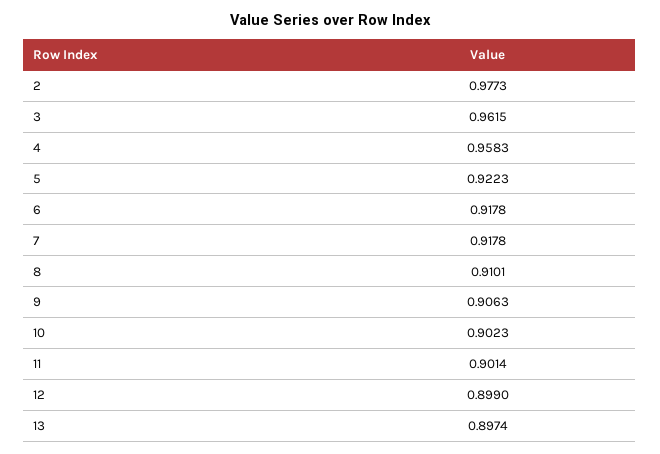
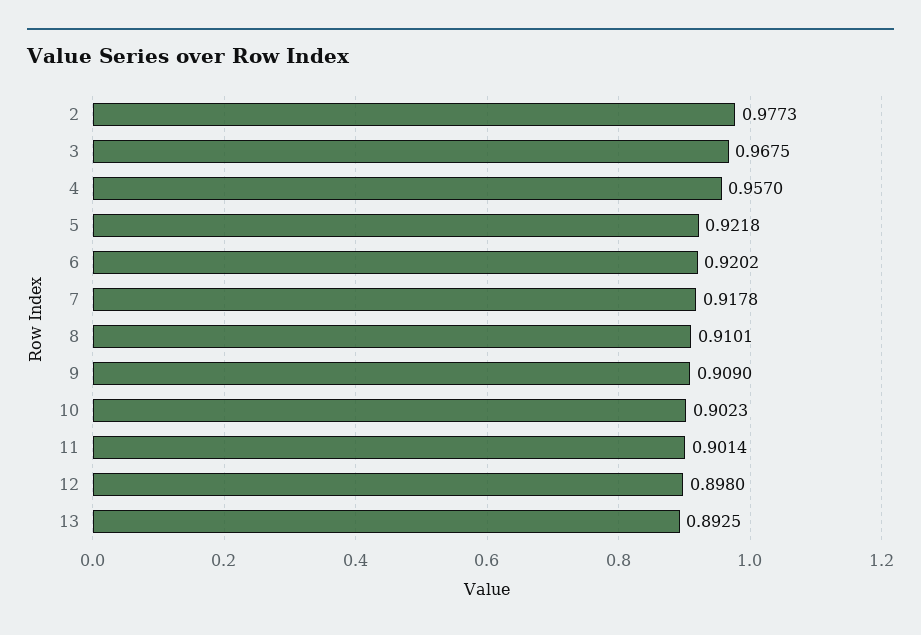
  {
    "2": 0.9773,
-   "3": 0.9615,
+   "3": 0.9675,
-   "4": 0.9583,
+   "4": 0.957,
-   "5": 0.9223,
+   "5": 0.9218,
-   "6": 0.9178,
+   "6": 0.9202,
    "7": 0.9178,
    "8": 0.9101,
-   "9": 0.9063,
+   "9": 0.909,
    "10": 0.9023,
    "11": 0.9014,
-   "12": 0.899,
+   "12": 0.898,
-   "13": 0.8974
+   "13": 0.8925
  }

